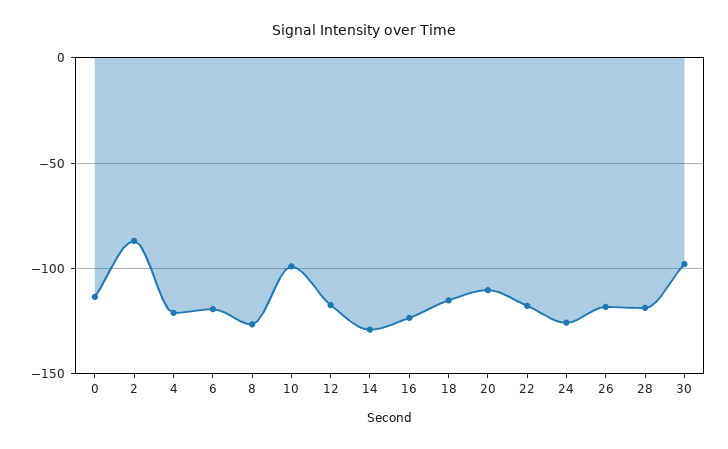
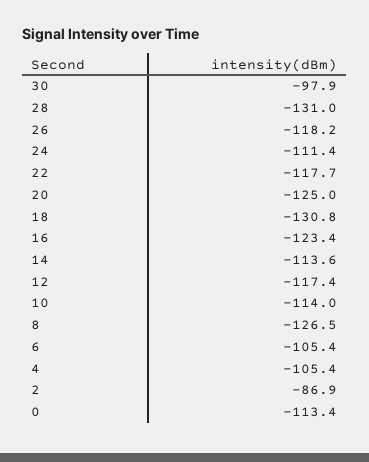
  {
    "0": -113.4,
    "2": -86.9,
-   "4": -120,
+   "4": -105.4,
-   "6": -120,
+   "6": -105.4,
    "8": -126.5,
-   "10": -100,
+   "10": -114,
    "12": -117.4,
-   "14": -130,
+   "14": -113.6,
    "16": -123.4,
-   "18": -115,
+   "18": -130.8,
-   "20": -110,
+   "20": -125,
    "22": -117.7,
-   "24": -125,
+   "24": -111.4,
    "26": -118.2,
-   "28": -120,
+   "28": -131,
    "30": -97.9
  }

